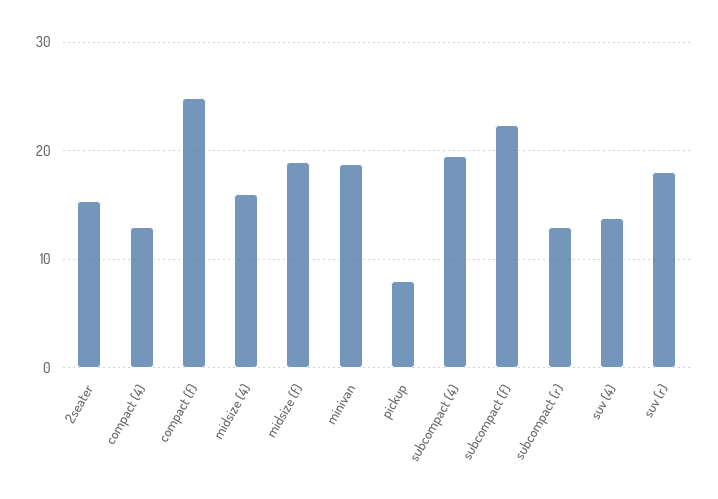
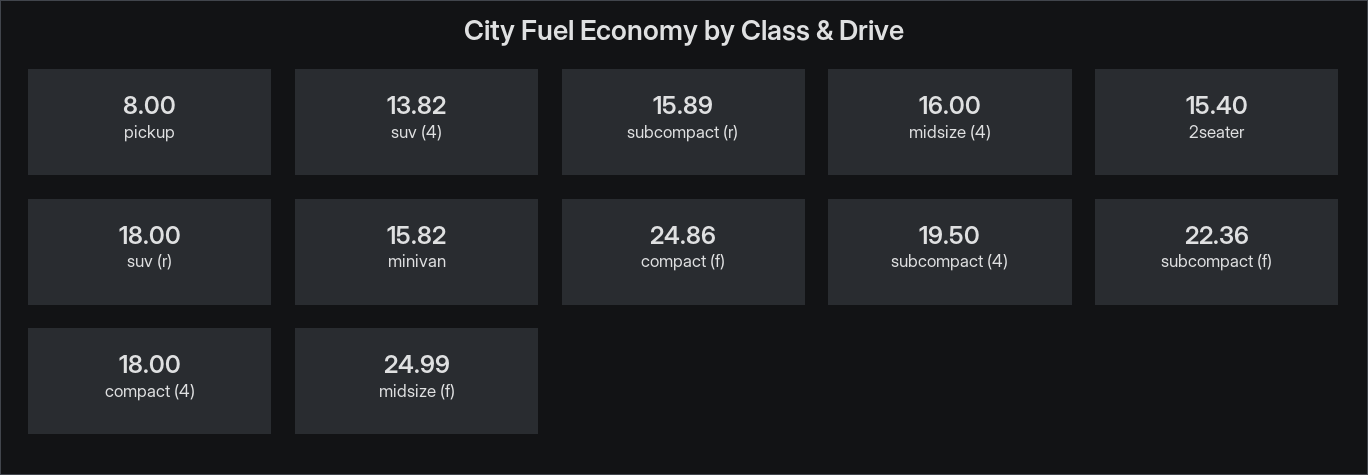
  {
    "2seater": 15.4,
-   "compact (4)": 13,
+   "compact (4)": 18,
    "compact (f)": 24.86,
    "midsize (4)": 16,
-   "midsize (f)": 19,
+   "midsize (f)": 24.99,
-   "minivan": 19,
+   "minivan": 15.82,
    "pickup": 8,
    "subcompact (4)": 19.5,
    "subcompact (f)": 22.36,
-   "subcompact (r)": 13,
+   "subcompact (r)": 15.89,
    "suv (4)": 13.82,
    "suv (r)": 18
  }

